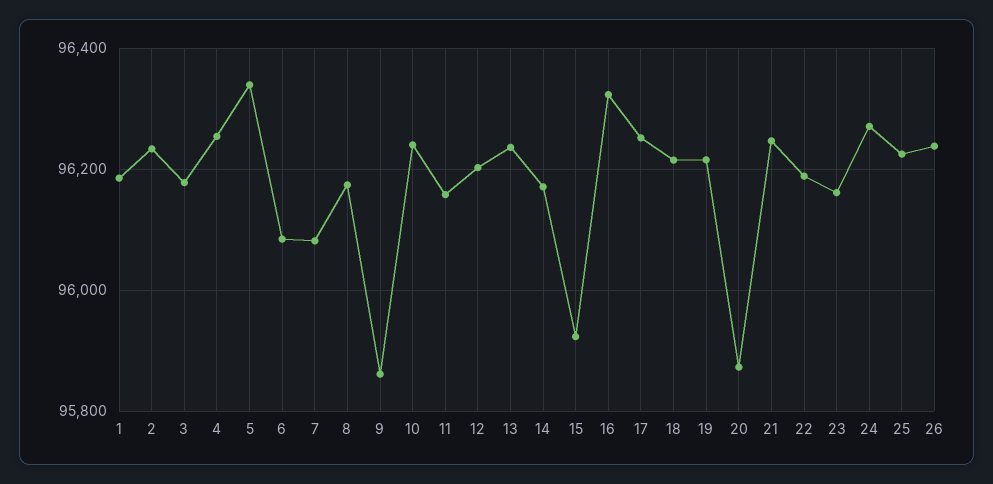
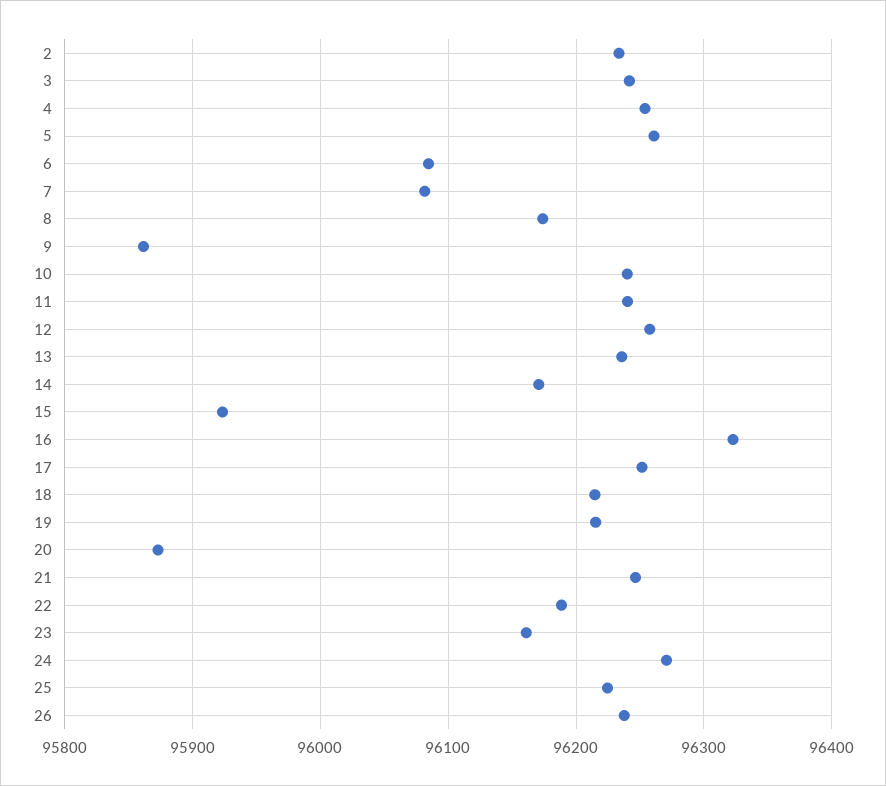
  {
-   "1": 96180,
    "2": 96230,
-   "3": 96180,
+   "3": 96240,
    "4": 96250,
-   "5": 96340,
+   "5": 96260,
    "6": 96080,
    "7": 96080,
    "8": 96170,
    "9": 95860,
    "10": 96240,
-   "11": 96160,
+   "11": 96240,
-   "12": 96200,
+   "12": 96260,
    "13": 96240,
    "14": 96170,
    "15": 95920,
    "16": 96320,
    "17": 96250,
    "18": 96210,
    "19": 96220,
    "20": 95870,
    "21": 96250,
    "22": 96190,
    "23": 96160,
    "24": 96270,
    "25": 96220,
    "26": 96240
  }

